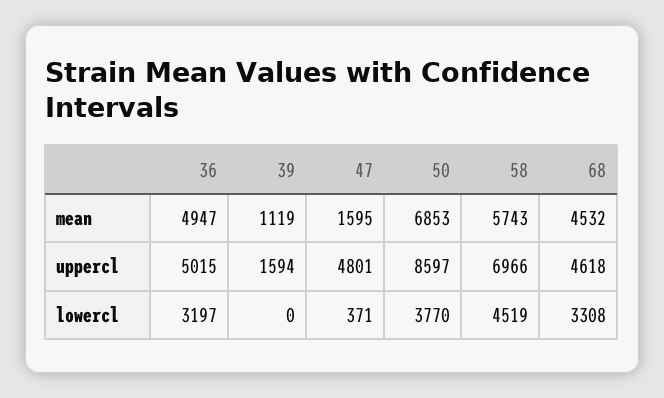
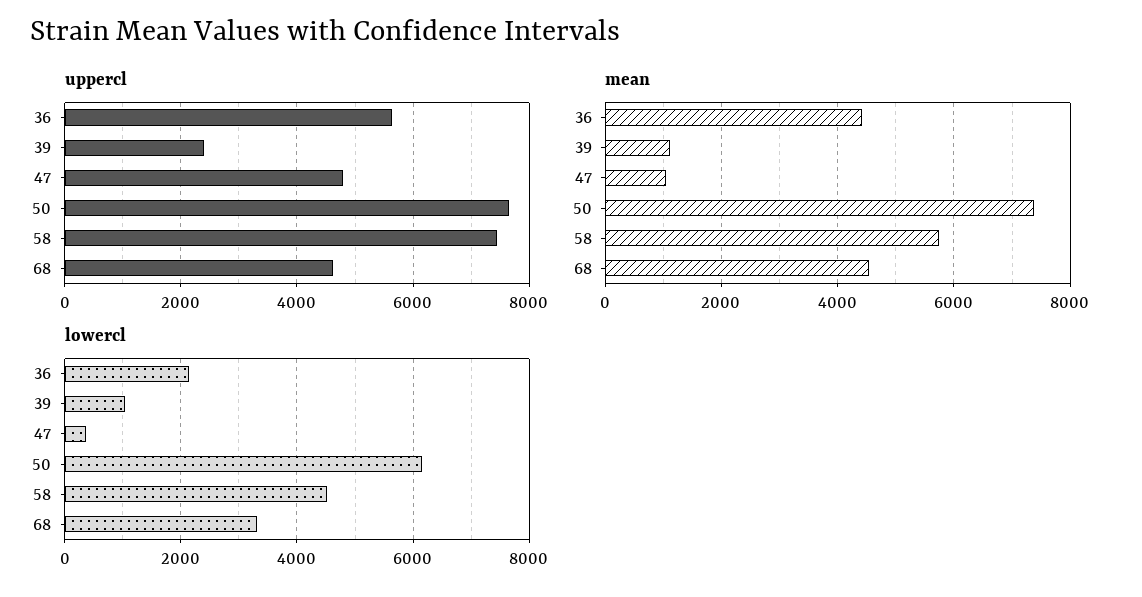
  {
    "mean": {
-     "36": 4947,
+     "36": 4400,
      "39": 1119,
-     "47": 1595,
+     "47": 1000,
-     "50": 6853,
+     "50": 7400,
      "58": 5743,
      "68": 4532
    },
    "uppercl": {
-     "36": 5015,
+     "36": 5600,
-     "39": 1594,
+     "39": 2400,
      "47": 4801,
-     "50": 8597,
+     "50": 7600,
-     "58": 6966,
+     "58": 7400,
      "68": 4618
    },
    "lowercl": {
-     "36": 3197,
+     "36": 2200,
-     "39": 0,
+     "39": 1000,
      "47": 371,
-     "50": 3770,
+     "50": 6200,
      "58": 4519,
      "68": 3308
    }
  }

